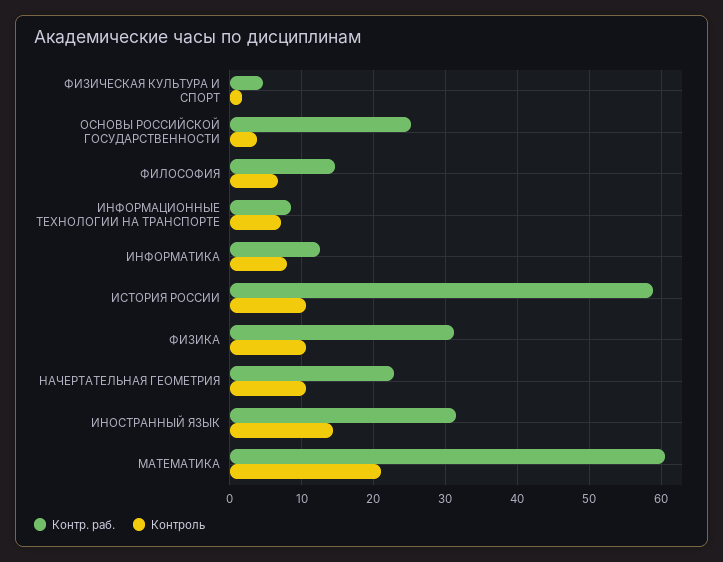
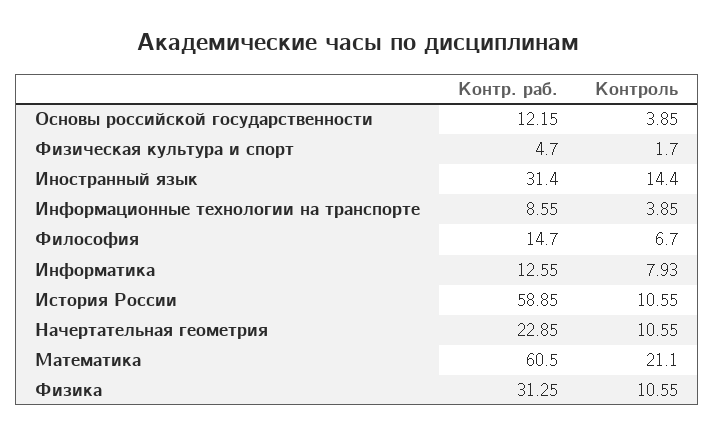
  {
    "Контр. раб.": {
      "ФИЗИЧЕСКАЯ КУЛЬТУРА И СПОРТ": 4.7,
-     "ОСНОВЫ РОССИЙСКОЙ ГОСУДАРСТВЕННОСТИ": 25,
+     "ОСНОВЫ РОССИЙСКОЙ ГОСУДАРСТВЕННОСТИ": 12.15,
      "ФИЛОСОФИЯ": 14.7,
      "ИНФОРМАЦИОННЫЕ ТЕХНОЛОГИИ НА ТРАНСПОРТЕ": 8.55,
      "ИНФОРМАТИКА": 12.55,
      "ИСТОРИЯ РОССИИ": 58.85,
      "ФИЗИКА": 31.25,
      "НАЧЕРТАТЕЛЬНАЯ ГЕОМЕТРИЯ": 22.85,
      "ИНОСТРАННЫЙ ЯЗЫК": 31.4,
      "МАТЕМАТИКА": 60.5
    },
    "Контроль": {
      "ФИЗИЧЕСКАЯ КУЛЬТУРА И СПОРТ": 1.7,
      "ОСНОВЫ РОССИЙСКОЙ ГОСУДАРСТВЕННОСТИ": 3.85,
      "ФИЛОСОФИЯ": 6.7,
-     "ИНФОРМАЦИОННЫЕ ТЕХНОЛОГИИ НА ТРАНСПОРТЕ": 7,
+     "ИНФОРМАЦИОННЫЕ ТЕХНОЛОГИИ НА ТРАНСПОРТЕ": 3.85,
      "ИНФОРМАТИКА": 7.93,
      "ИСТОРИЯ РОССИИ": 10.55,
      "ФИЗИКА": 10.55,
      "НАЧЕРТАТЕЛЬНАЯ ГЕОМЕТРИЯ": 10.55,
      "ИНОСТРАННЫЙ ЯЗЫК": 14.4,
      "МАТЕМАТИКА": 21.1
    }
  }

